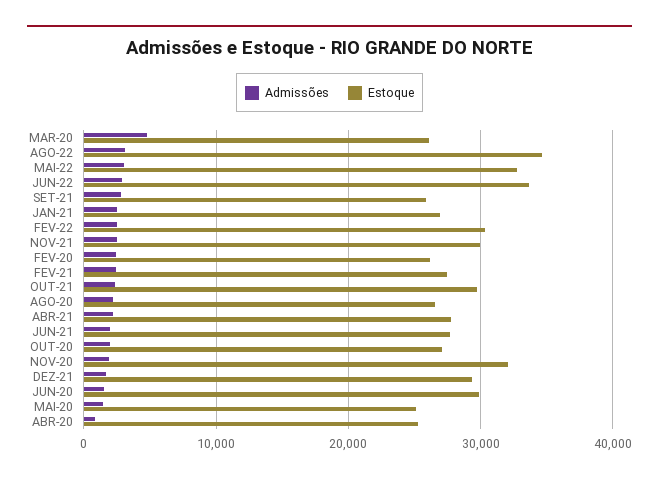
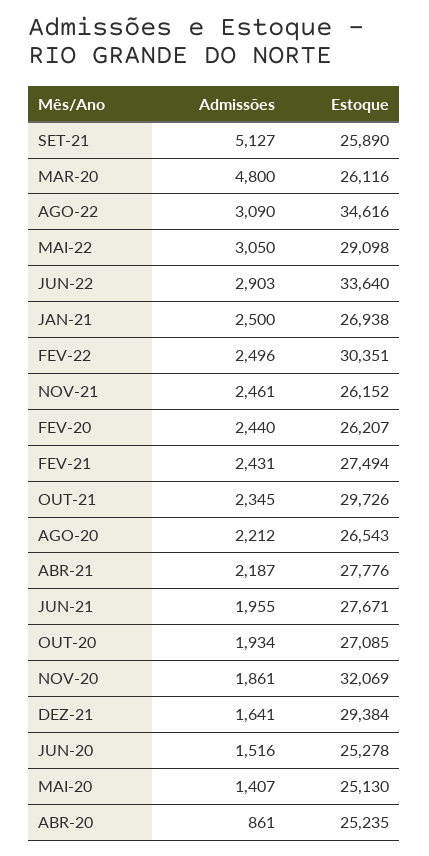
  {
    "Admissões": {
      "MAR-20": 4800,
      "AGO-22": 3090,
      "MAI-22": 3050,
      "JUN-22": 2903,
-     "SET-21": 3000,
+     "SET-21": 5127,
      "JAN-21": 2500,
      "FEV-22": 2496,
      "NOV-21": 2461,
      "FEV-20": 2440,
      "FEV-21": 2431,
      "OUT-21": 2345,
      "AGO-20": 2212,
      "ABR-21": 2187,
      "JUN-21": 1955,
      "OUT-20": 1934,
      "NOV-20": 1861,
      "DEZ-21": 1641,
      "JUN-20": 1516,
      "MAI-20": 1407,
      "ABR-20": 861
    },
    "Estoque": {
      "MAR-20": 26116,
      "AGO-22": 34616,
-     "MAI-22": 33000,
+     "MAI-22": 29098,
      "JUN-22": 33640,
      "SET-21": 25890,
      "JAN-21": 26938,
      "FEV-22": 30351,
-     "NOV-21": 30000,
+     "NOV-21": 26152,
      "FEV-20": 26207,
      "FEV-21": 27494,
      "OUT-21": 29726,
      "AGO-20": 26543,
      "ABR-21": 27776,
      "JUN-21": 27671,
      "OUT-20": 27085,
      "NOV-20": 32069,
      "DEZ-21": 29384,
-     "JUN-20": 30000,
+     "JUN-20": 25278,
      "MAI-20": 25130,
      "ABR-20": 25235
    }
  }

